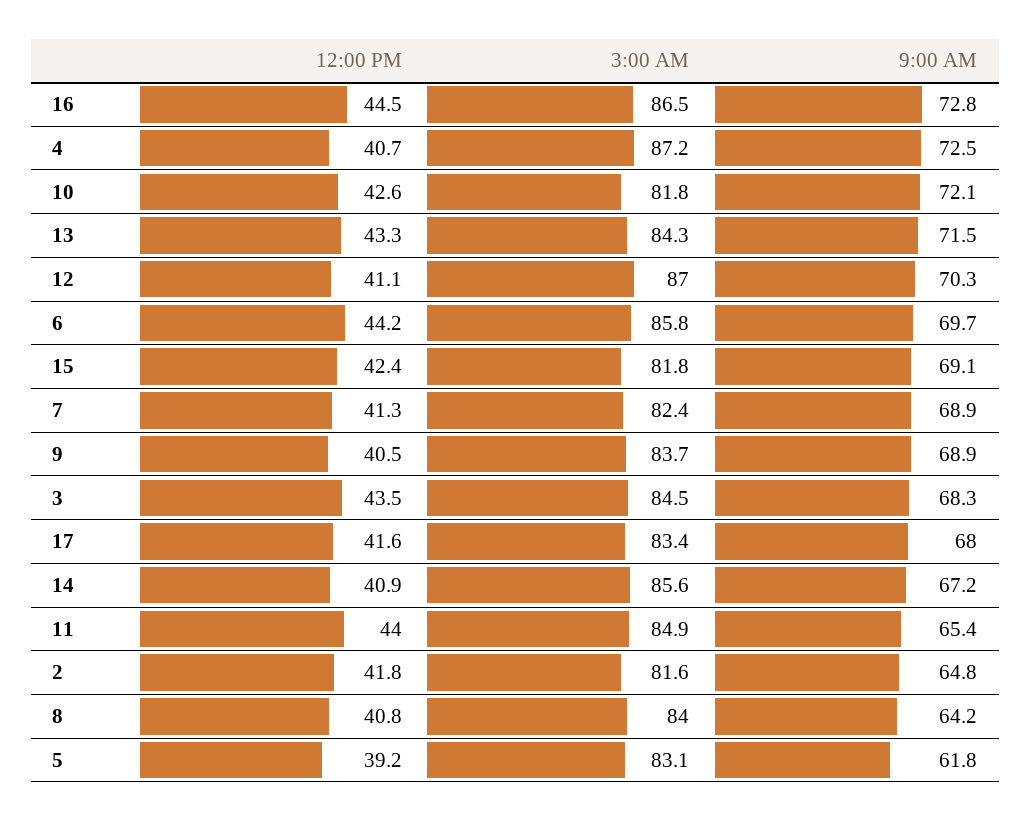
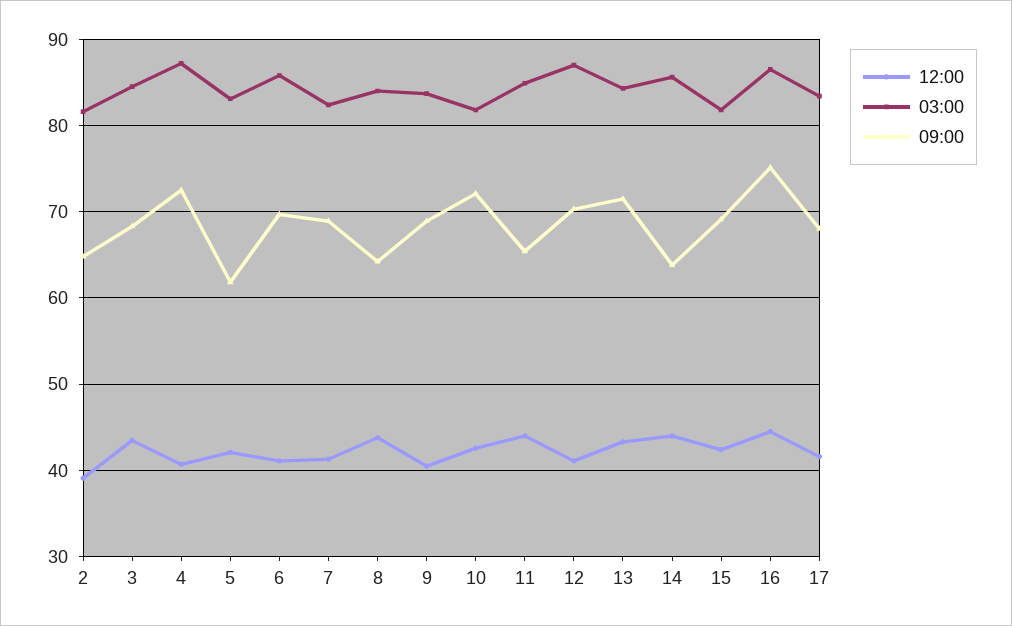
  {
    "12:00 PM": {
      "16": 44.5,
      "4": 40.7,
      "10": 42.6,
      "13": 43.3,
      "12": 41.1,
-     "6": 44.2,
+     "6": 41,
      "15": 42.4,
      "7": 41.3,
      "9": 40.5,
      "3": 43.5,
      "17": 41.6,
-     "14": 40.9,
+     "14": 44,
      "11": 44,
-     "2": 41.8,
+     "2": 39,
-     "8": 40.8,
+     "8": 44,
-     "5": 39.2
+     "5": 42
    },
    "3:00 AM": {
      "16": 86.5,
      "4": 87.2,
      "10": 81.8,
      "13": 84.3,
      "12": 87,
      "6": 85.8,
      "15": 81.8,
      "7": 82.4,
      "9": 83.7,
      "3": 84.5,
      "17": 83.4,
      "14": 85.6,
      "11": 84.9,
      "2": 81.6,
      "8": 84,
      "5": 83.1
    },
    "9:00 AM": {
-     "16": 72.8,
+     "16": 75,
      "4": 72.5,
      "10": 72.1,
      "13": 71.5,
      "12": 70.3,
      "6": 69.7,
      "15": 69.1,
      "7": 68.9,
      "9": 68.9,
      "3": 68.3,
      "17": 68,
-     "14": 67.2,
+     "14": 64,
      "11": 65.4,
      "2": 64.8,
      "8": 64.2,
      "5": 61.8
    }
  }

